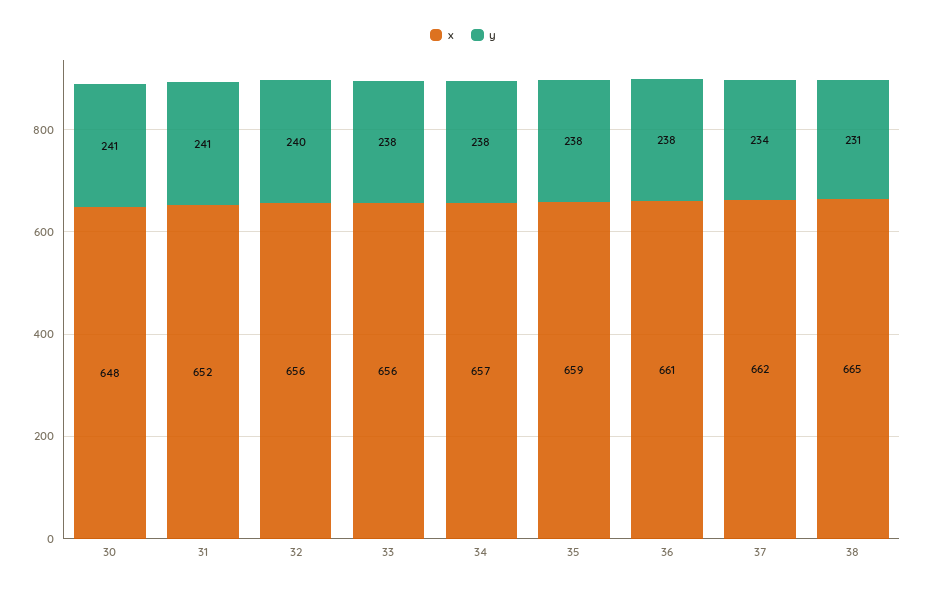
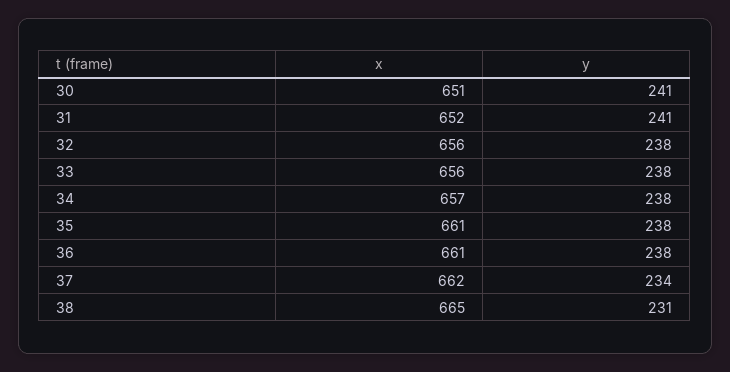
  {
    "x": {
-     "30": 648,
+     "30": 651,
      "31": 652,
      "32": 656,
      "33": 656,
      "34": 657,
-     "35": 659,
+     "35": 661,
      "36": 661,
      "37": 662,
      "38": 665
    },
    "y": {
      "30": 241,
      "31": 241,
-     "32": 240,
+     "32": 238,
      "33": 238,
      "34": 238,
      "35": 238,
      "36": 238,
      "37": 234,
      "38": 231
    }
  }

